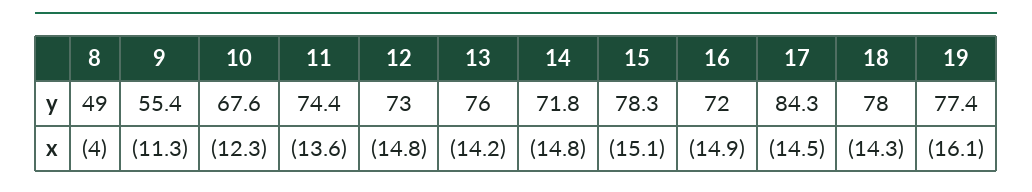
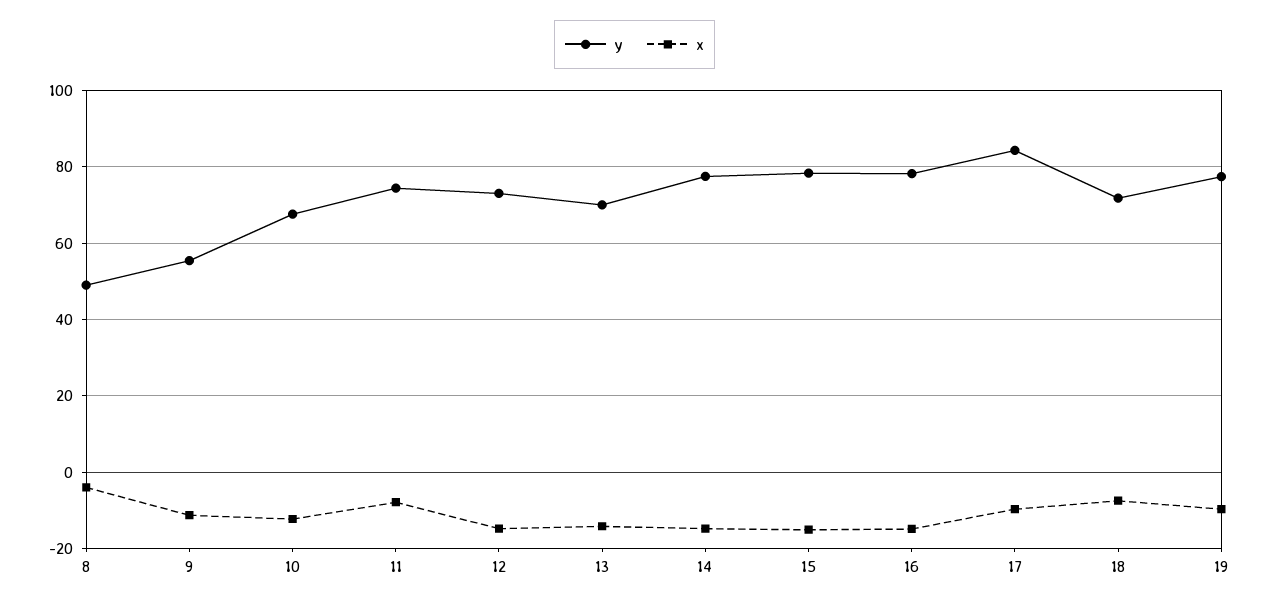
  {
    "y": {
      "8": 49,
      "9": 55.4,
      "10": 67.6,
      "11": 74.4,
      "12": 73,
-     "13": 76,
+     "13": 70,
-     "14": 71.8,
+     "14": 78,
      "15": 78.3,
-     "16": 72,
+     "16": 78,
      "17": 84.3,
-     "18": 78,
+     "18": 72,
      "19": 77.4
    },
    "x": {
      "8": -4,
      "9": -11.3,
      "10": -12.3,
-     "11": -13.6,
+     "11": -8,
      "12": -14.8,
      "13": -14.2,
      "14": -14.8,
      "15": -15.1,
      "16": -14.9,
-     "17": -14.5,
+     "17": -10,
-     "18": -14.3,
+     "18": -8,
-     "19": -16.1
+     "19": -10
    }
  }

